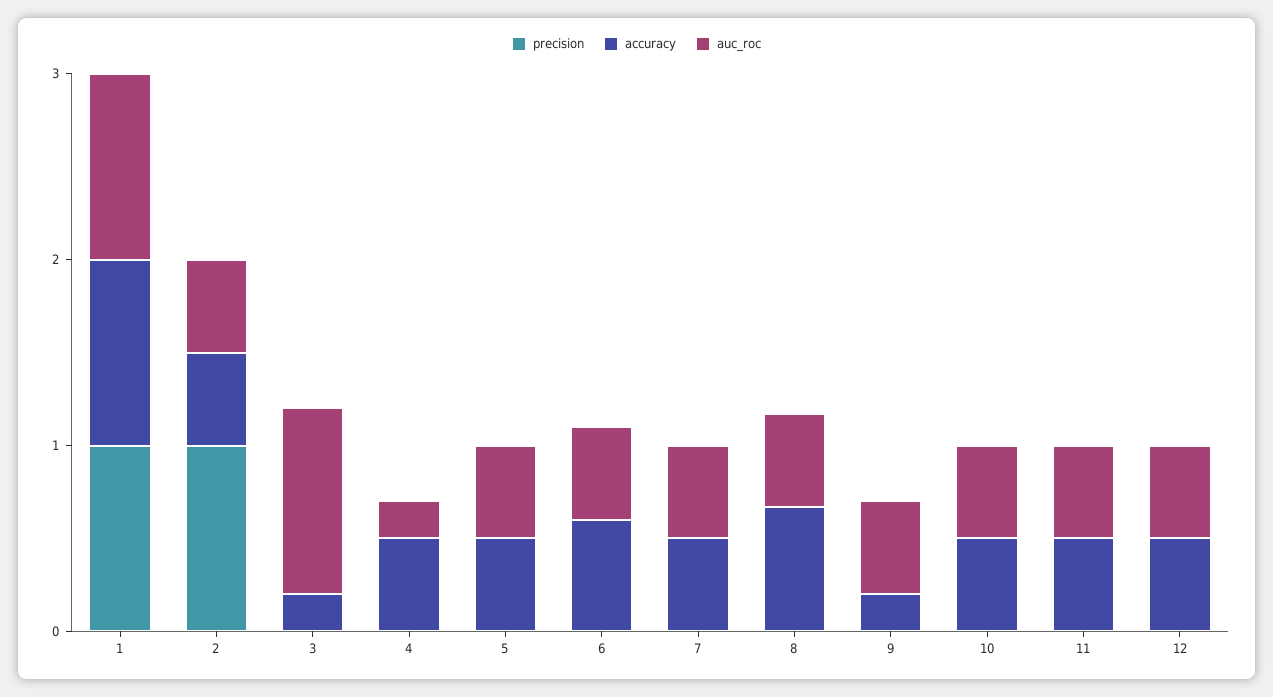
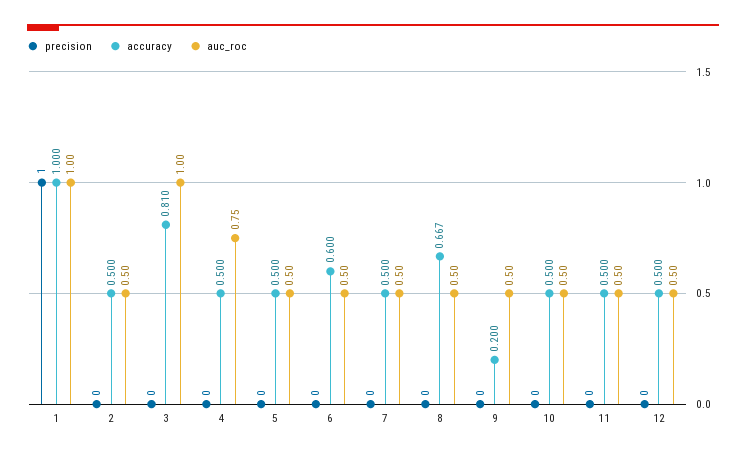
  {
    "precision": {
      "1": 1,
-     "2": 1,
+     "2": 0,
      "3": 0,
      "4": 0,
      "5": 0,
      "6": 0,
      "7": 0,
      "8": 0,
      "9": 0,
      "10": 0,
      "11": 0,
      "12": 0
    },
    "accuracy": {
      "1": 1,
      "2": 0.5,
-     "3": 0.2,
+     "3": 0.81,
      "4": 0.5,
      "5": 0.5,
      "6": 0.6,
      "7": 0.5,
      "8": 0.667,
      "9": 0.2,
      "10": 0.5,
      "11": 0.5,
      "12": 0.5
    },
    "auc_roc": {
      "1": 1,
      "2": 0.5,
      "3": 1,
-     "4": 0.2,
+     "4": 0.75,
      "5": 0.5,
      "6": 0.5,
      "7": 0.5,
      "8": 0.5,
      "9": 0.5,
      "10": 0.5,
      "11": 0.5,
      "12": 0.5
    }
  }

